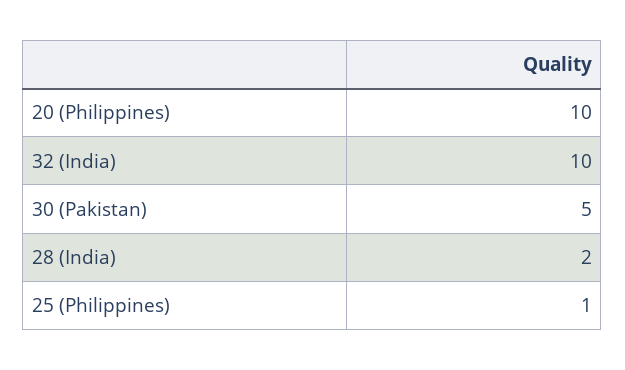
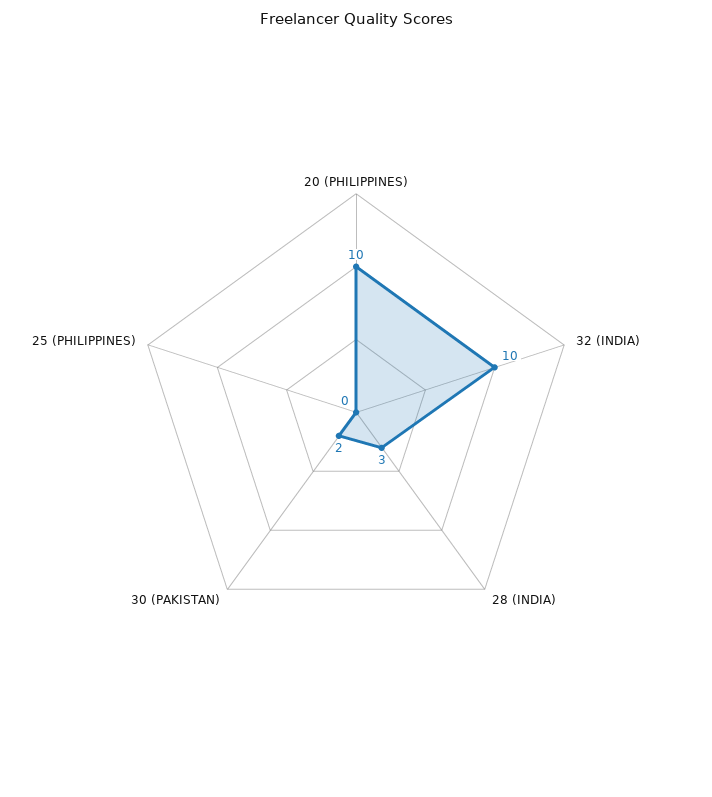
  {
    "20 (Philippines)": 10,
    "32 (India)": 10,
-   "30 (Pakistan)": 5,
+   "30 (Pakistan)": 2,
-   "28 (India)": 2,
+   "28 (India)": 3,
-   "25 (Philippines)": 1
+   "25 (Philippines)": 0
  }

